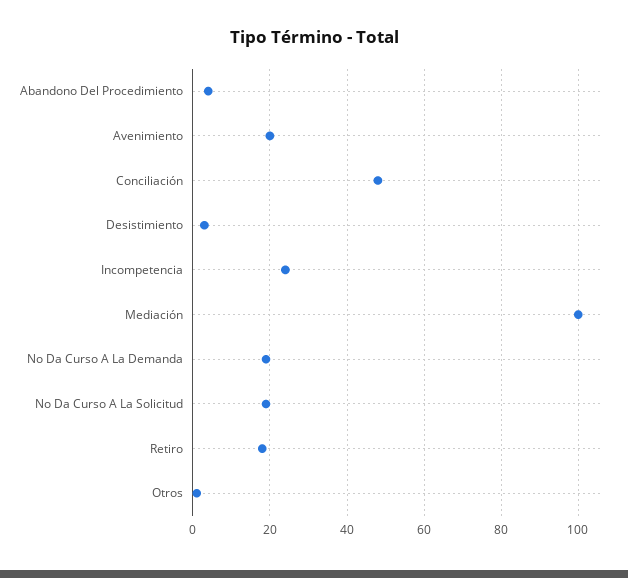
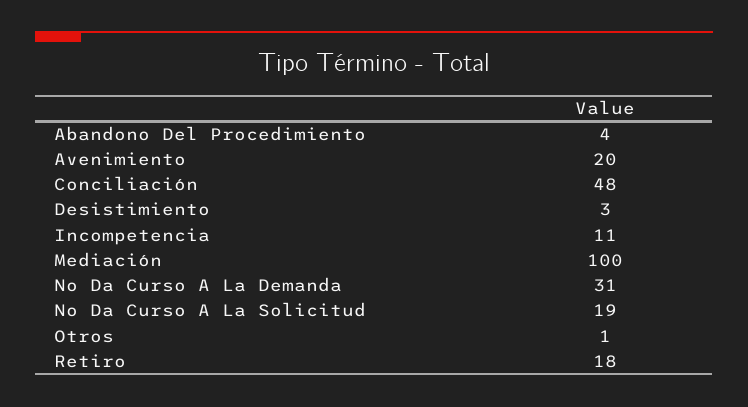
  {
    "Abandono Del Procedimiento": 4,
    "Avenimiento": 20,
    "Conciliación": 48,
    "Desistimiento": 3,
-   "Incompetencia": 25,
+   "Incompetencia": 11,
    "Mediación": 100,
-   "No Da Curso A La Demanda": 20,
+   "No Da Curso A La Demanda": 31,
    "No Da Curso A La Solicitud": 19,
    "Retiro": 18,
    "Otros": 1
  }

